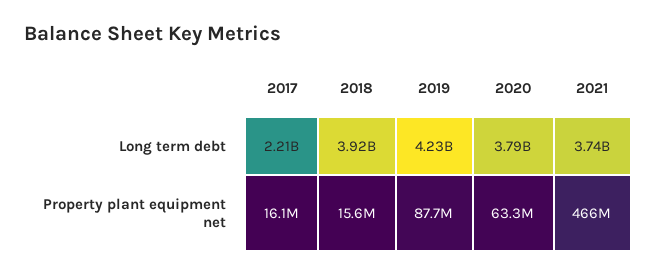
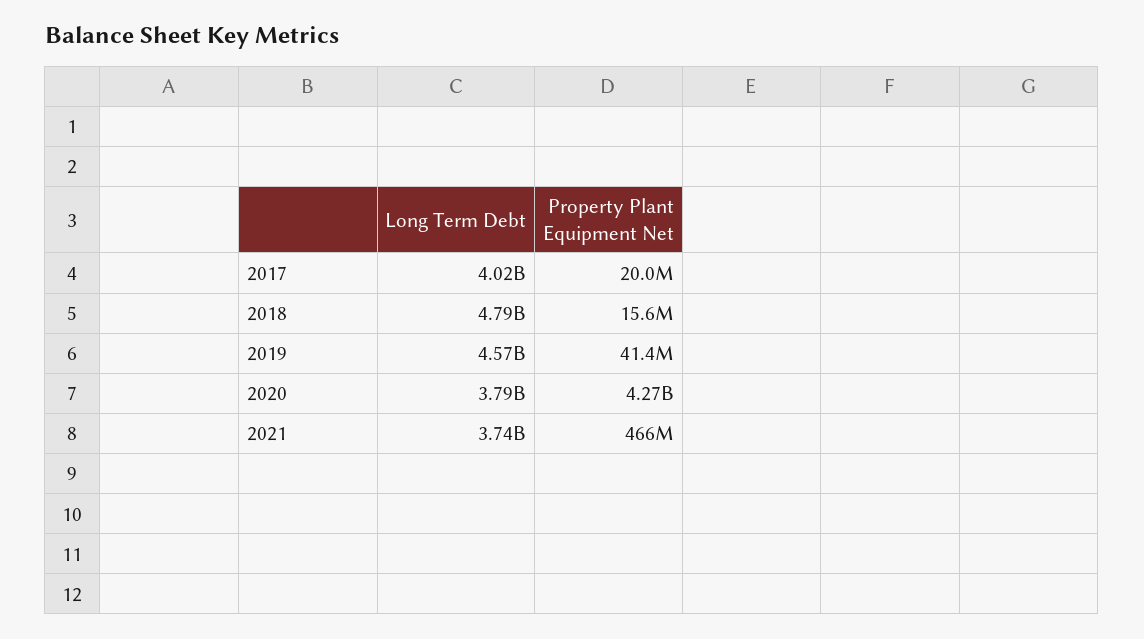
  {
    "2017": {
-     "Long term debt": 2210000000,
+     "Long term debt": 4020000000,
-     "Property plant equipment net": 16100000
+     "Property plant equipment net": 20000000
    },
    "2018": {
-     "Long term debt": 3920000000,
+     "Long term debt": 4790000000,
      "Property plant equipment net": 15600000
    },
    "2019": {
-     "Long term debt": 4230000000,
+     "Long term debt": 4570000000,
-     "Property plant equipment net": 87700000
+     "Property plant equipment net": 41400000
    },
    "2020": {
      "Long term debt": 3790000000,
-     "Property plant equipment net": 63300000
+     "Property plant equipment net": 4270000000
    },
    "2021": {
      "Long term debt": 3740000000,
      "Property plant equipment net": 466000000
    }
  }

